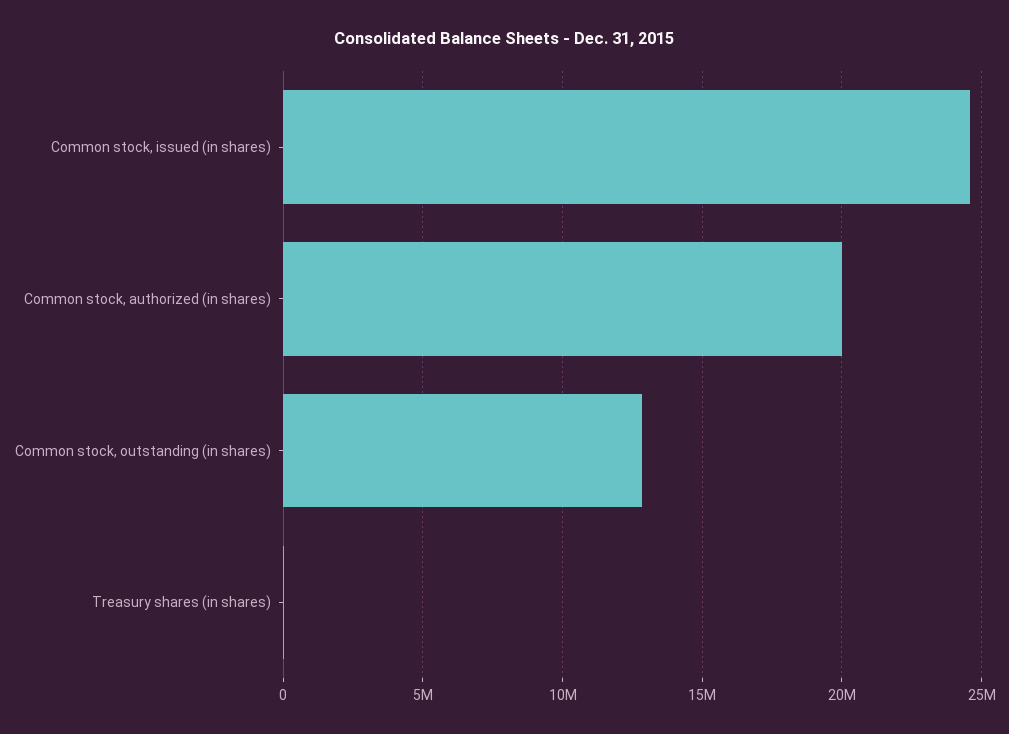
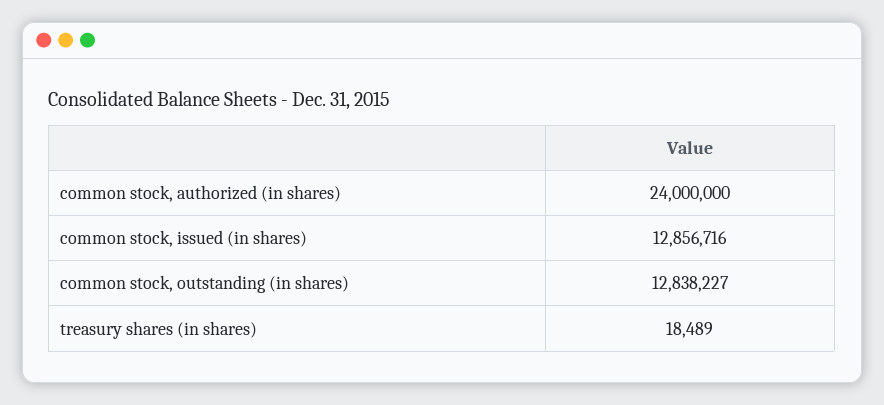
  {
-   "Common stock, issued (in shares)": 24500000,
+   "Common stock, issued (in shares)": 12856716,
-   "Common stock, authorized (in shares)": 20000000,
+   "Common stock, authorized (in shares)": 24000000,
    "Common stock, outstanding (in shares)": 12838227,
    "Treasury shares (in shares)": 18489
  }

